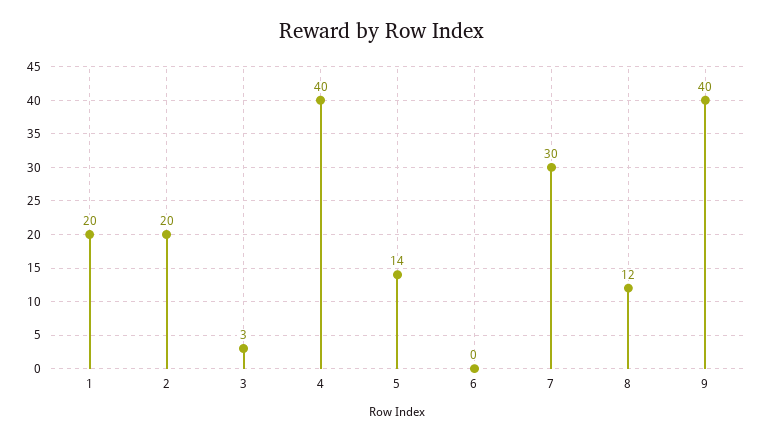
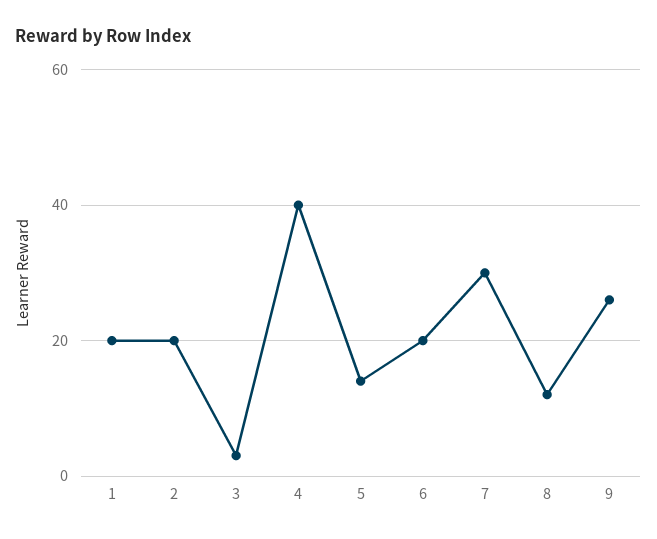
  {
    "1": 20,
    "2": 20,
    "3": 3,
    "4": 40,
    "5": 14,
-   "6": 0,
+   "6": 20,
    "7": 30,
    "8": 12,
-   "9": 40
+   "9": 25
  }

